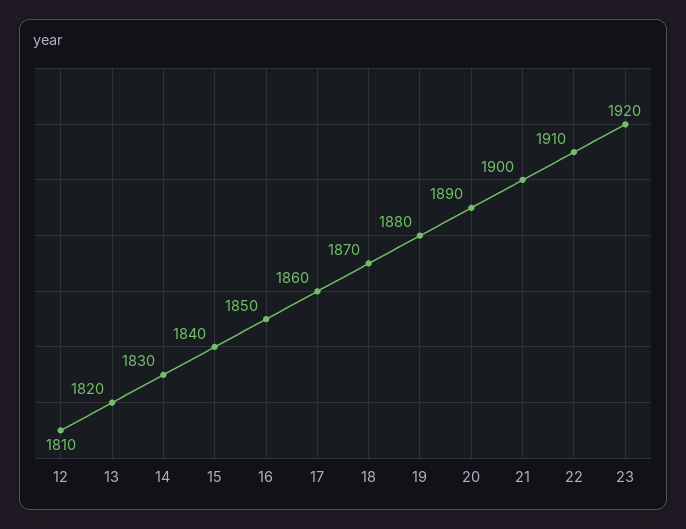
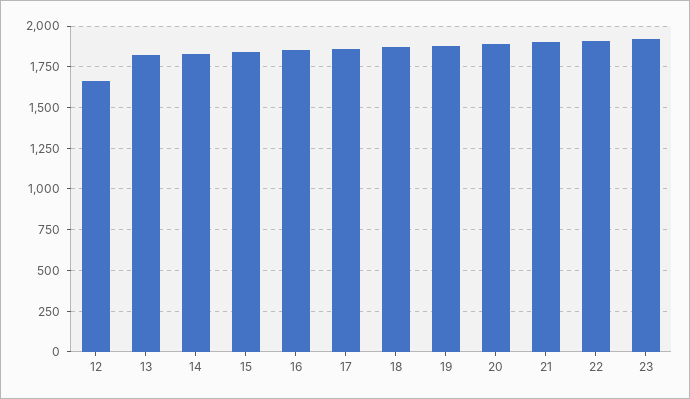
  {
-   "12": 1810,
+   "12": 1650,
    "13": 1820,
    "14": 1830,
    "15": 1840,
    "16": 1850,
    "17": 1860,
    "18": 1870,
    "19": 1880,
    "20": 1890,
    "21": 1900,
    "22": 1910,
    "23": 1920
  }

